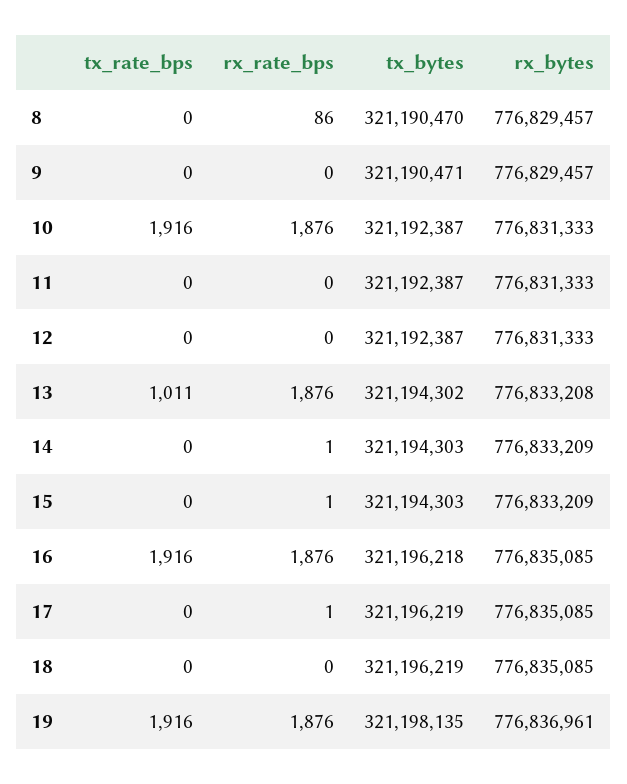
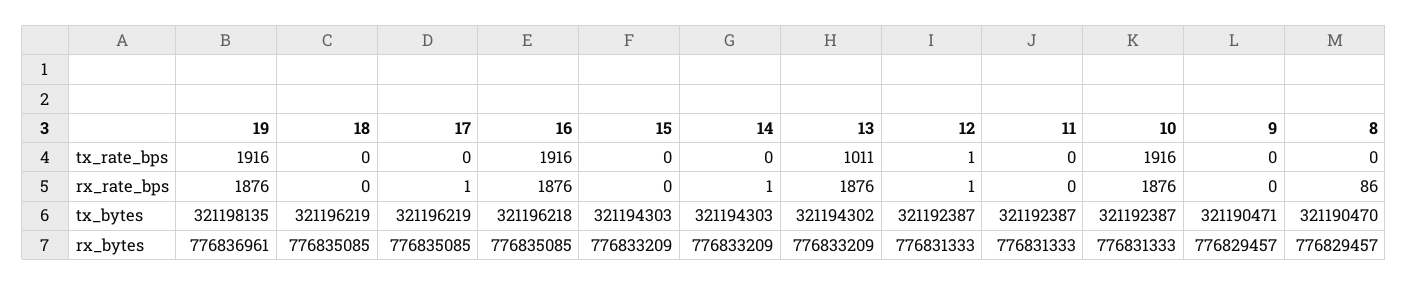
  {
    "tx_rate_bps": {
      "8": 0,
      "9": 0,
      "10": 1916,
      "11": 0,
-     "12": 0,
+     "12": 1,
      "13": 1011,
      "14": 0,
      "15": 0,
      "16": 1916,
      "17": 0,
      "18": 0,
      "19": 1916
    },
    "rx_rate_bps": {
      "8": 86,
      "9": 0,
      "10": 1876,
      "11": 0,
-     "12": 0,
+     "12": 1,
      "13": 1876,
      "14": 1,
-     "15": 1,
+     "15": 0,
      "16": 1876,
      "17": 1,
      "18": 0,
      "19": 1876
    },
    "tx_bytes": {
      "8": 321190470,
      "9": 321190471,
      "10": 321192387,
      "11": 321192387,
      "12": 321192387,
      "13": 321194302,
      "14": 321194303,
      "15": 321194303,
      "16": 321196218,
      "17": 321196219,
      "18": 321196219,
      "19": 321198135
    },
    "rx_bytes": {
      "8": 776829457,
      "9": 776829457,
      "10": 776831333,
      "11": 776831333,
      "12": 776831333,
-     "13": 776833208,
+     "13": 776833209,
      "14": 776833209,
      "15": 776833209,
      "16": 776835085,
      "17": 776835085,
      "18": 776835085,
      "19": 776836961
    }
  }

